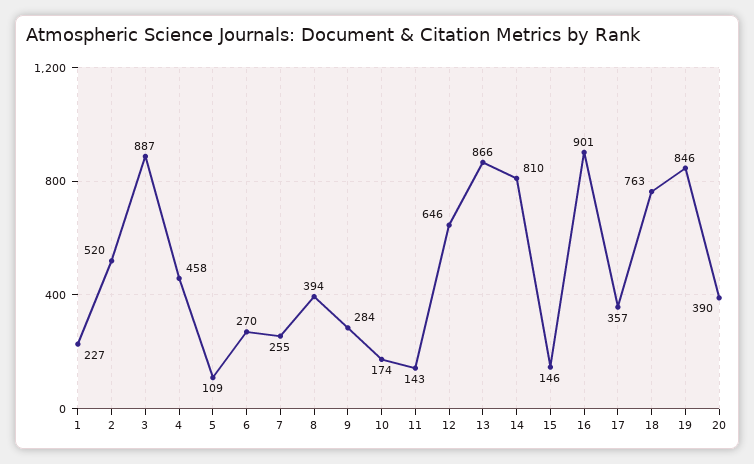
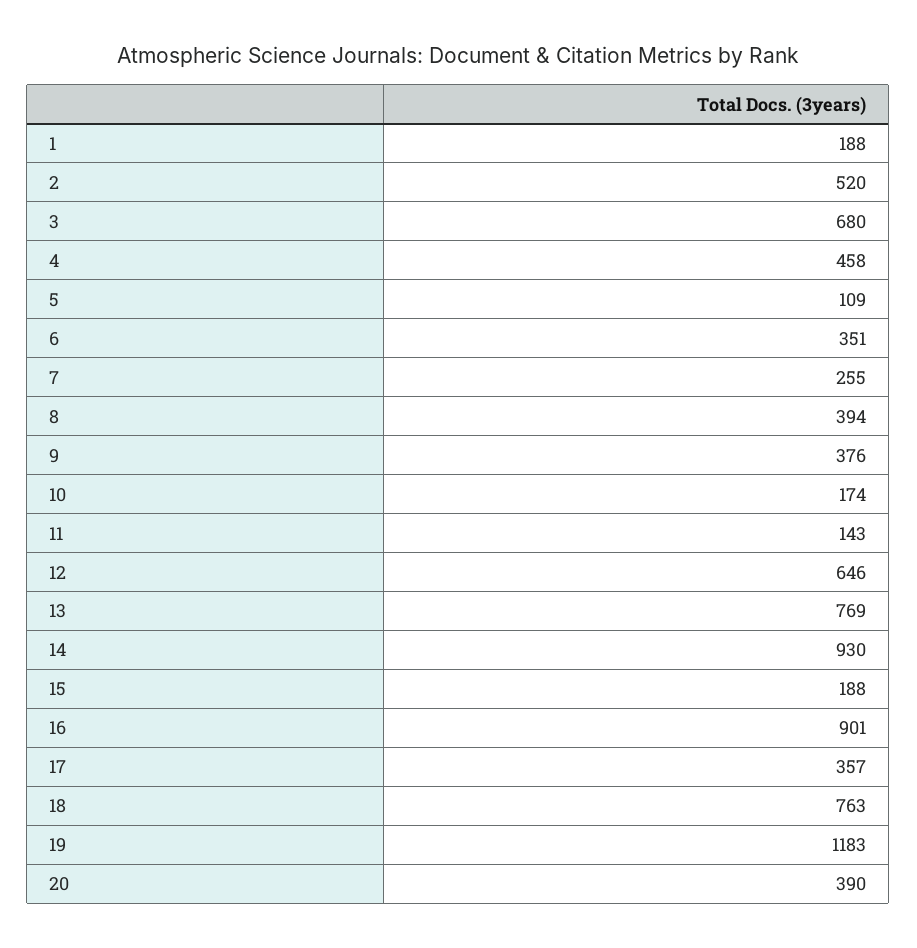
  {
-   "1": 227,
+   "1": 188,
    "2": 520,
-   "3": 887,
+   "3": 680,
    "4": 458,
    "5": 109,
-   "6": 270,
+   "6": 351,
    "7": 255,
    "8": 394,
-   "9": 284,
+   "9": 376,
    "10": 174,
    "11": 143,
    "12": 646,
-   "13": 866,
+   "13": 769,
-   "14": 810,
+   "14": 930,
-   "15": 146,
+   "15": 188,
    "16": 901,
    "17": 357,
    "18": 763,
-   "19": 846,
+   "19": 1183,
    "20": 390
  }

